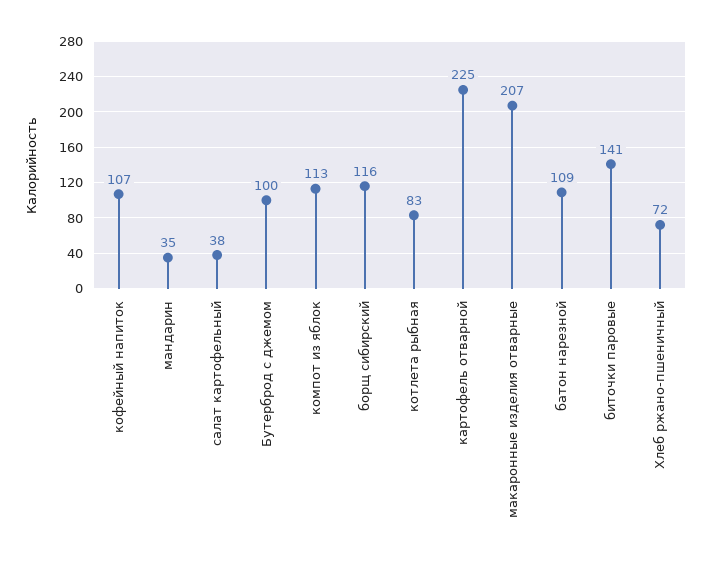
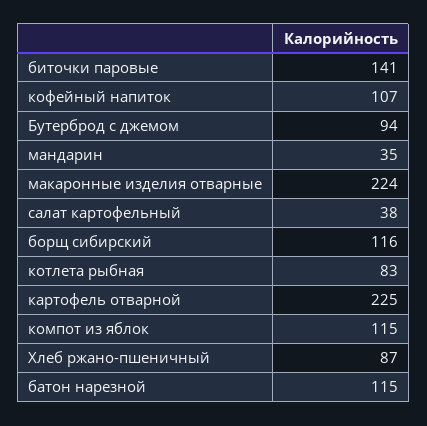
  {
    "кофейный напиток": 107,
    "мандарин": 35,
    "салат картофельный": 38,
-   "Бутерброд с джемом": 100,
+   "Бутерброд с джемом": 94,
-   "компот из яблок": 113,
+   "компот из яблок": 115,
    "борщ сибирский": 116,
    "котлета рыбная": 83,
    "картофель отварной": 225,
-   "макаронные изделия отварные": 207,
+   "макаронные изделия отварные": 224,
-   "батон нарезной": 109,
+   "батон нарезной": 115,
    "биточки паровые": 141,
-   "Хлеб ржано-пшеничный": 72
+   "Хлеб ржано-пшеничный": 87
  }

